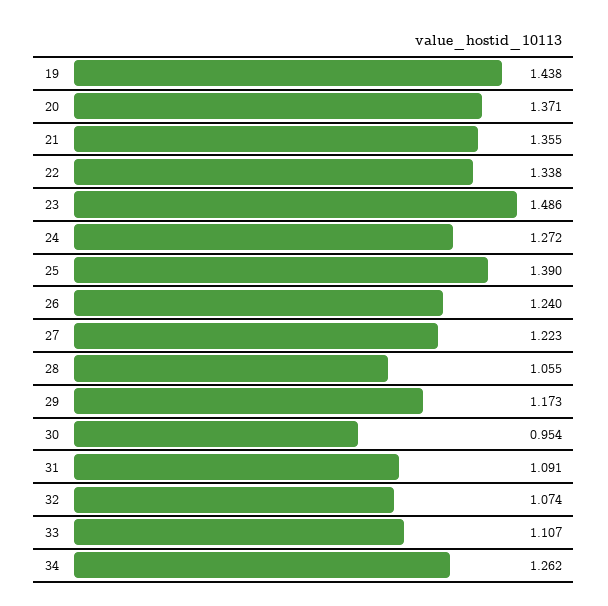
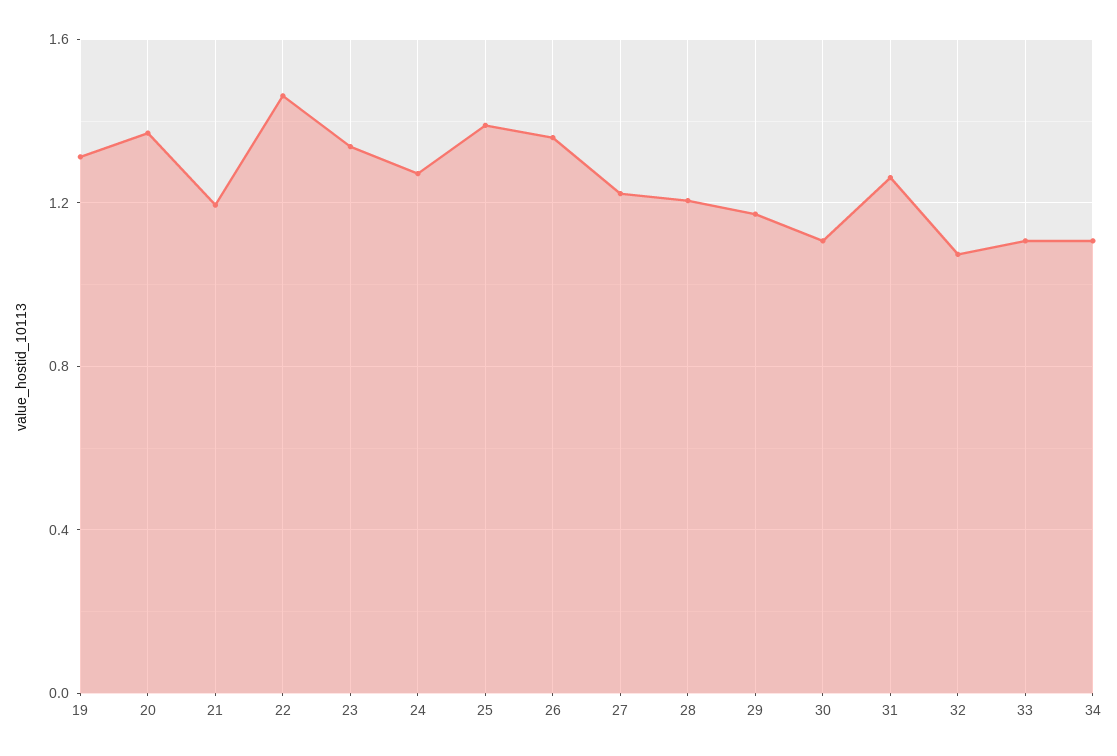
  {
-   "19": 1.438,
+   "19": 1.3,
    "20": 1.371,
-   "21": 1.355,
+   "21": 1.2,
-   "22": 1.338,
+   "22": 1.45,
-   "23": 1.486,
+   "23": 1.35,
    "24": 1.272,
    "25": 1.39,
-   "26": 1.24,
+   "26": 1.35,
    "27": 1.223,
-   "28": 1.055,
+   "28": 1.2,
    "29": 1.173,
-   "30": 0.954,
+   "30": 1.1,
-   "31": 1.091,
+   "31": 1.25,
    "32": 1.074,
    "33": 1.107,
-   "34": 1.262
+   "34": 1.1
  }

